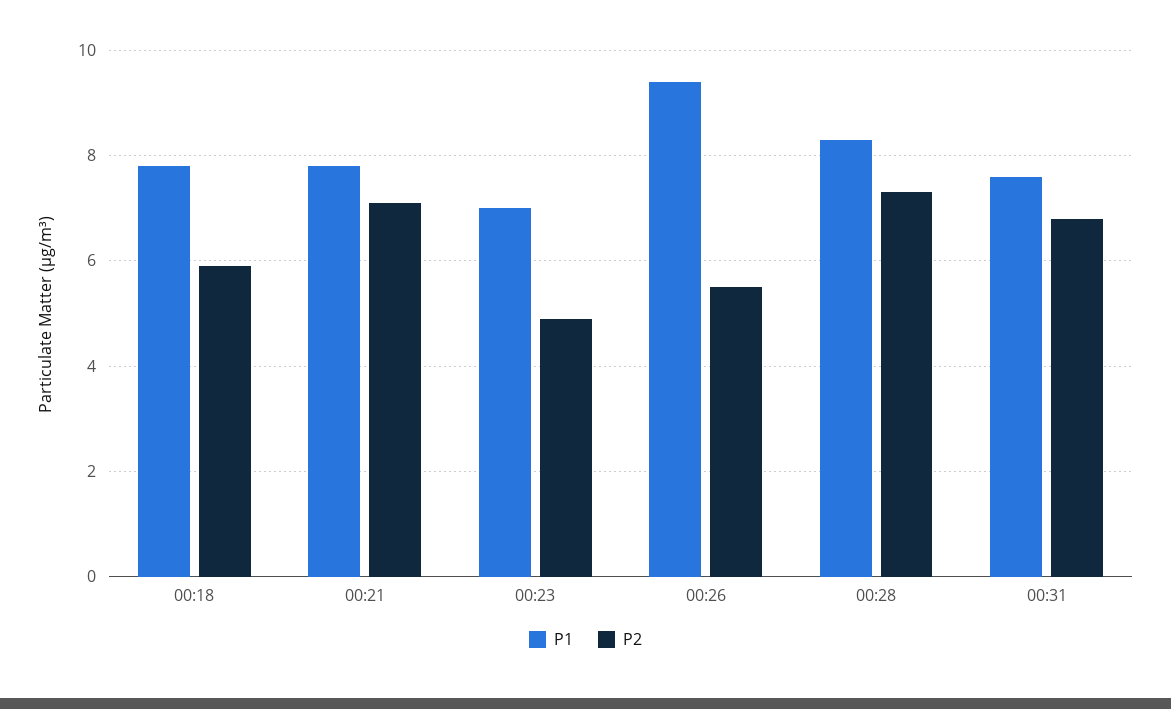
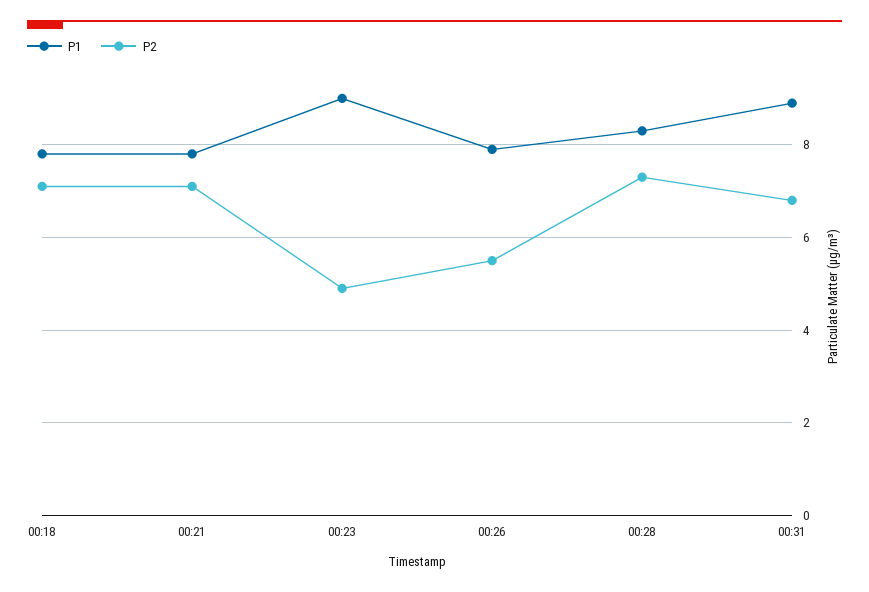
  {
    "P1": {
      "00:18": 8,
      "00:21": 8,
-     "00:23": 7,
+     "00:23": 9,
-     "00:26": 9.5,
+     "00:26": 8,
      "00:28": 8.5,
-     "00:31": 7.5
+     "00:31": 9
    },
    "P2": {
-     "00:18": 6,
+     "00:18": 7,
      "00:21": 7,
      "00:23": 5,
      "00:26": 5.5,
      "00:28": 7.5,
      "00:31": 7
    }
  }

